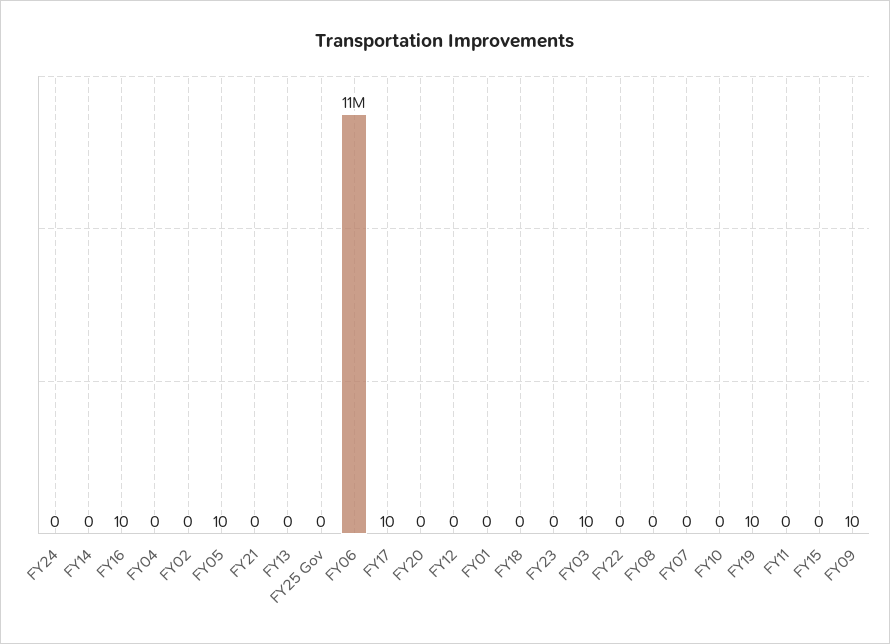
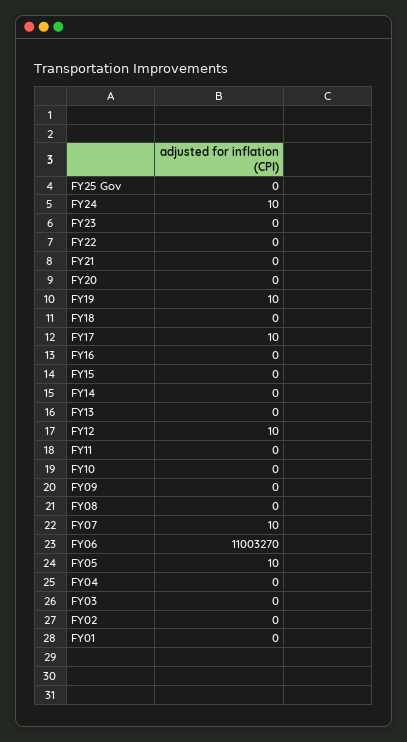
  {
-   "FY24": 0,
+   "FY24": 10,
    "FY14": 0,
-   "FY16": 10,
+   "FY16": 0,
    "FY04": 0,
    "FY02": 0,
    "FY05": 10,
    "FY21": 0,
    "FY13": 0,
    "FY25 Gov": 0,
    "FY06": 11003270,
    "FY17": 10,
    "FY20": 0,
-   "FY12": 0,
+   "FY12": 10,
    "FY01": 0,
    "FY18": 0,
    "FY23": 0,
-   "FY03": 10,
+   "FY03": 0,
    "FY22": 0,
    "FY08": 0,
-   "FY07": 0,
+   "FY07": 10,
    "FY10": 0,
    "FY19": 10,
    "FY11": 0,
    "FY15": 0,
-   "FY09": 10
+   "FY09": 0
  }

